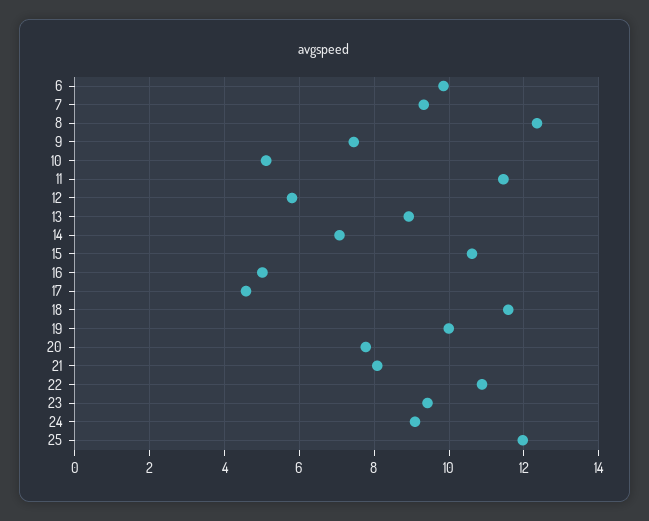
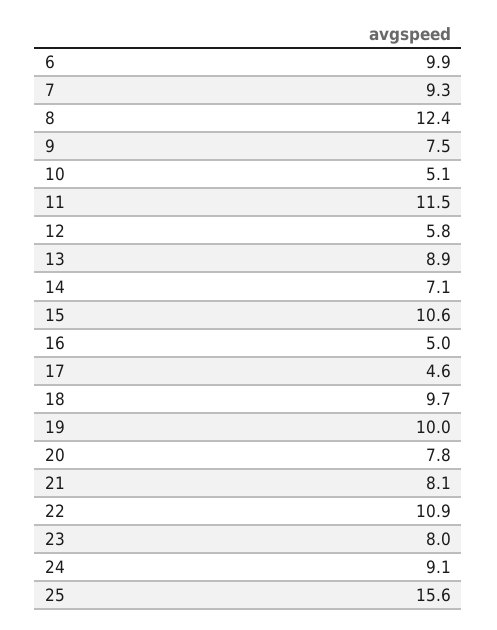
  {
    "6": 9.9,
    "7": 9.3,
    "8": 12.4,
    "9": 7.5,
    "10": 5.1,
    "11": 11.5,
    "12": 5.8,
    "13": 8.9,
    "14": 7.1,
    "15": 10.6,
    "16": 5,
    "17": 4.6,
-   "18": 11.6,
+   "18": 9.7,
    "19": 10,
    "20": 7.8,
    "21": 8.1,
    "22": 10.9,
-   "23": 9.4,
+   "23": 8,
    "24": 9.1,
-   "25": 12
+   "25": 15.6
  }

